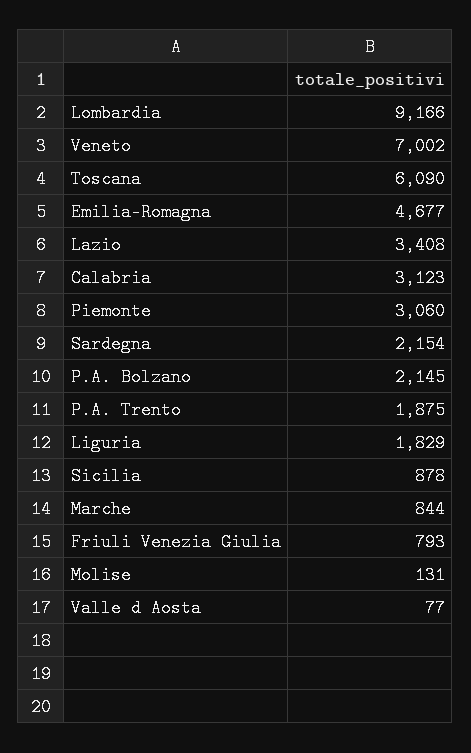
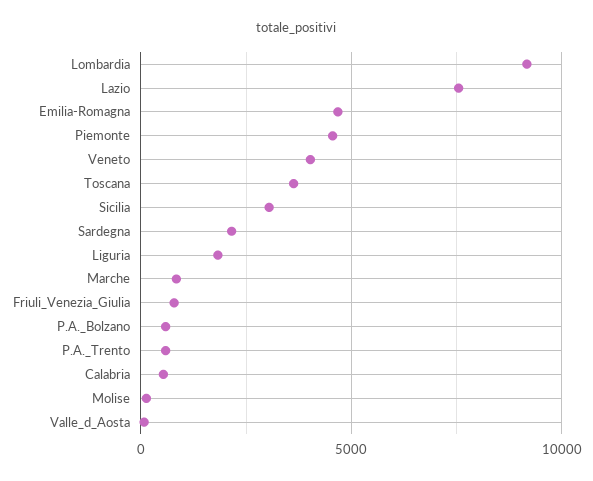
  {
    "Lombardia": 9166,
-   "Veneto": 7002,
+   "Veneto": 4000,
-   "Toscana": 6090,
+   "Toscana": 3500,
    "Emilia-Romagna": 4677,
-   "Lazio": 3408,
+   "Lazio": 7500,
-   "Calabria": 3123,
+   "Calabria": 500,
-   "Piemonte": 3060,
+   "Piemonte": 4500,
    "Sardegna": 2154,
-   "P.A. Bolzano": 2145,
+   "P.A. Bolzano": 500,
-   "P.A. Trento": 1875,
+   "P.A. Trento": 500,
    "Liguria": 1829,
-   "Sicilia": 878,
+   "Sicilia": 3000,
    "Marche": 844,
    "Friuli Venezia Giulia": 793,
    "Molise": 131,
    "Valle d Aosta": 77
  }

